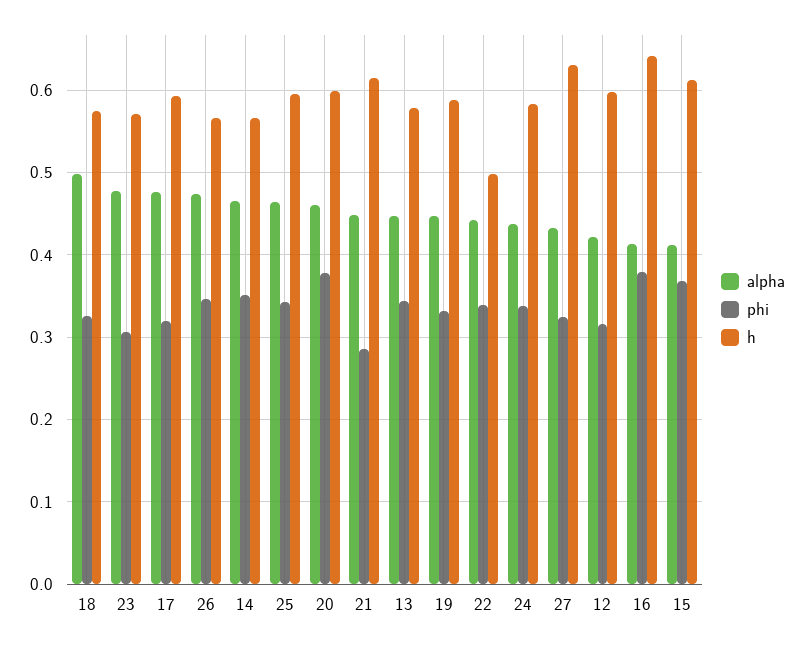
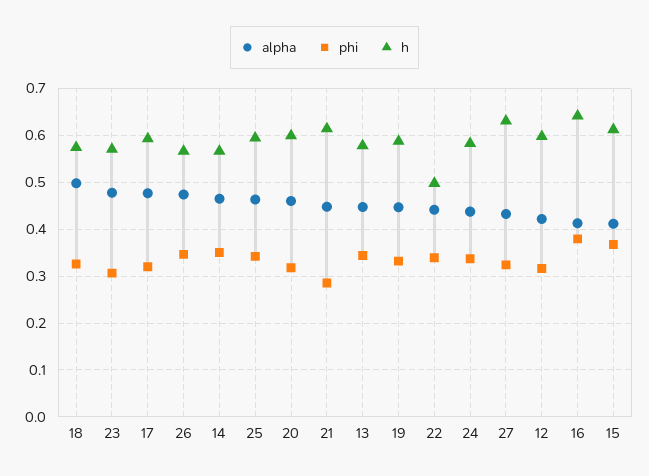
  {
    "alpha": {
      "18": 0.5,
      "23": 0.48,
      "17": 0.48,
      "26": 0.47,
      "14": 0.46,
      "25": 0.46,
      "20": 0.46,
      "21": 0.45,
      "13": 0.45,
      "19": 0.45,
      "22": 0.44,
      "24": 0.44,
      "27": 0.43,
      "12": 0.42,
      "16": 0.41,
      "15": 0.41
    },
    "phi": {
      "18": 0.33,
      "23": 0.31,
      "17": 0.32,
      "26": 0.35,
      "14": 0.35,
      "25": 0.34,
-     "20": 0.38,
+     "20": 0.32,
      "21": 0.29,
      "13": 0.34,
      "19": 0.33,
      "22": 0.34,
      "24": 0.34,
      "27": 0.32,
      "12": 0.32,
      "16": 0.38,
      "15": 0.37
    },
    "h": {
      "18": 0.57,
      "23": 0.57,
      "17": 0.59,
      "26": 0.57,
      "14": 0.57,
      "25": 0.59,
      "20": 0.6,
      "21": 0.61,
      "13": 0.58,
      "19": 0.59,
      "22": 0.5,
      "24": 0.58,
      "27": 0.63,
      "12": 0.6,
      "16": 0.64,
      "15": 0.61
    }
  }

